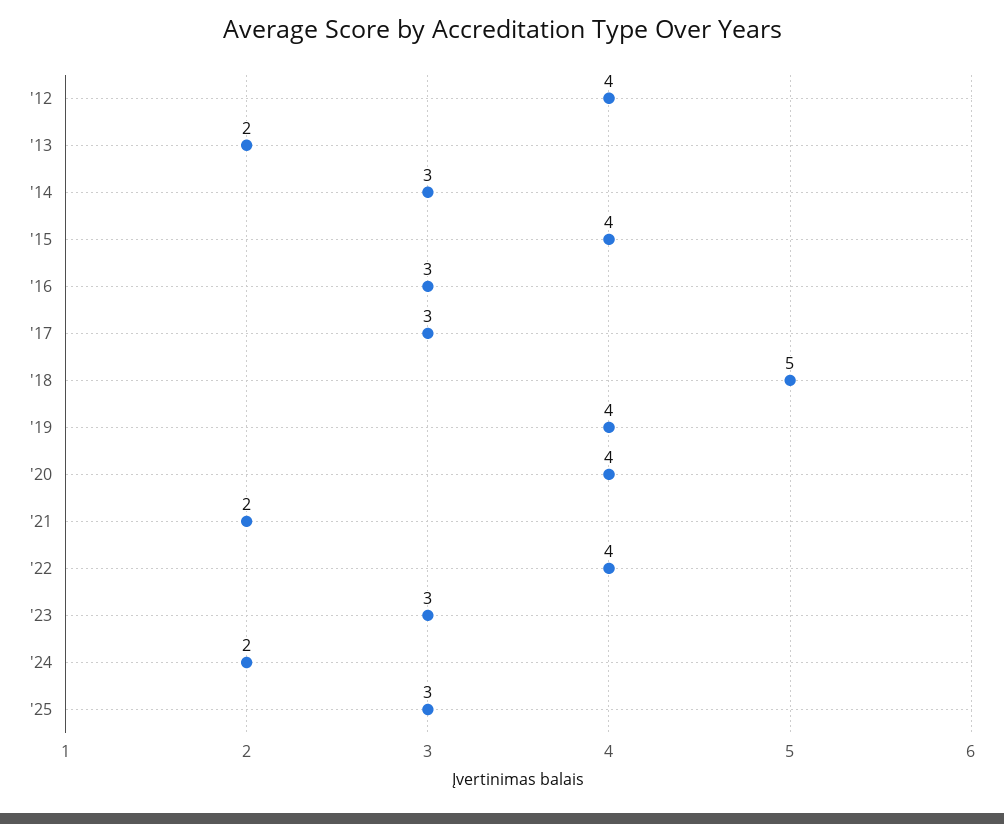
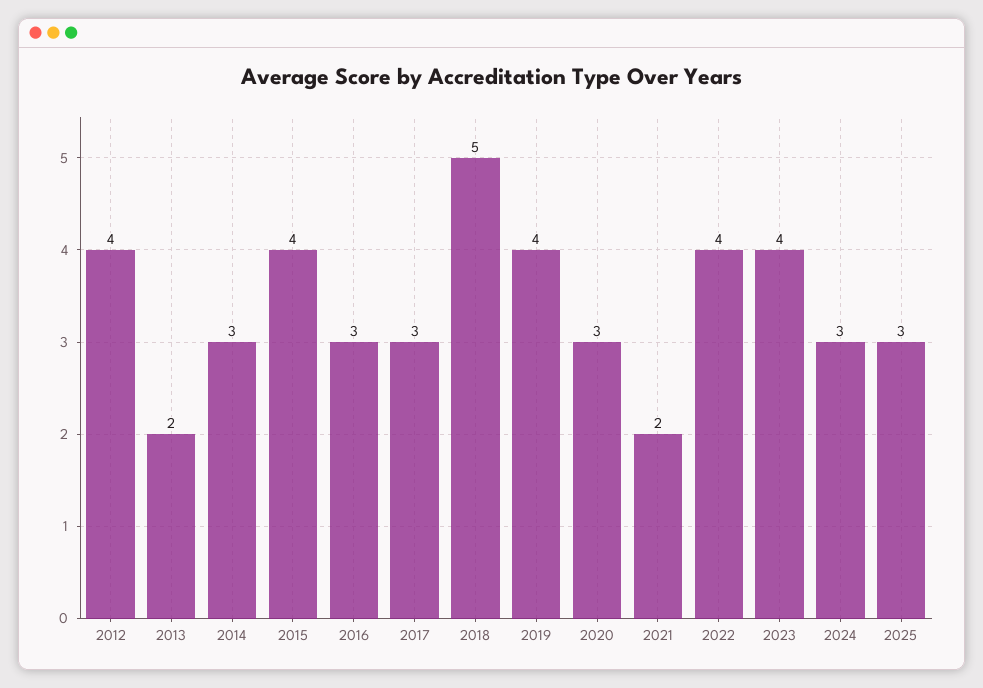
  {
    "'12": 4,
    "'13": 2,
    "'14": 3,
    "'15": 4,
    "'16": 3,
    "'17": 3,
    "'18": 5,
    "'19": 4,
-   "'20": 4,
+   "'20": 3,
    "'21": 2,
    "'22": 4,
-   "'23": 3,
+   "'23": 4,
-   "'24": 2,
+   "'24": 3,
    "'25": 3
  }

